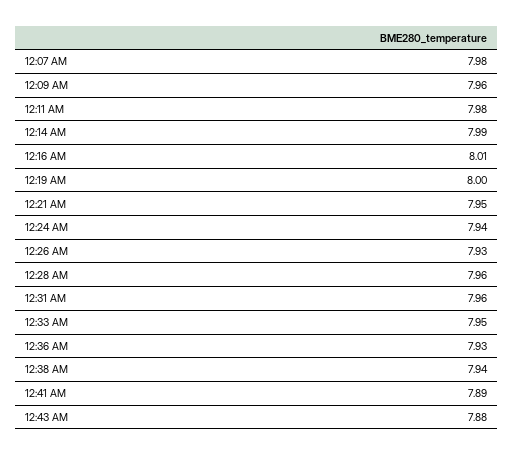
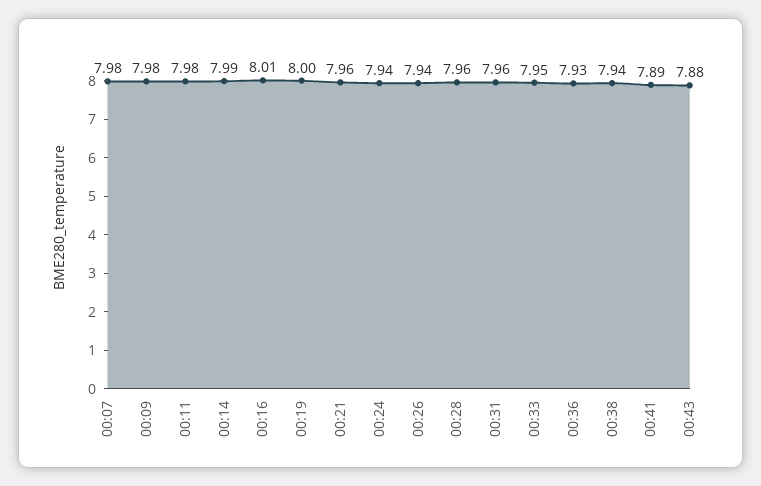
  {
    "12:07 AM": 7.98,
-   "12:09 AM": 7.96,
+   "12:09 AM": 7.98,
    "12:11 AM": 7.98,
    "12:14 AM": 7.99,
    "12:16 AM": 8.01,
    "12:19 AM": 8,
-   "12:21 AM": 7.95,
+   "12:21 AM": 7.96,
    "12:24 AM": 7.94,
-   "12:26 AM": 7.93,
+   "12:26 AM": 7.94,
    "12:28 AM": 7.96,
    "12:31 AM": 7.96,
    "12:33 AM": 7.95,
    "12:36 AM": 7.93,
    "12:38 AM": 7.94,
    "12:41 AM": 7.89,
    "12:43 AM": 7.88
  }

